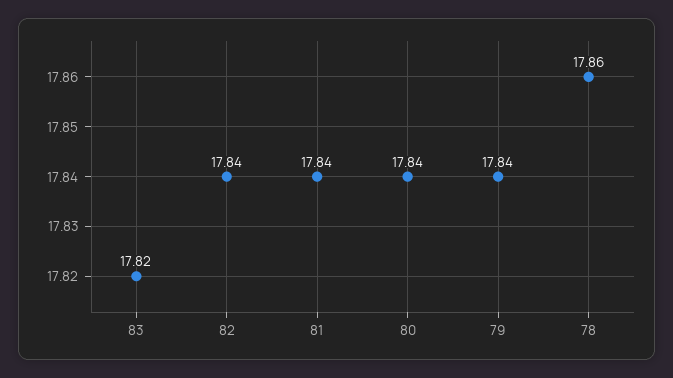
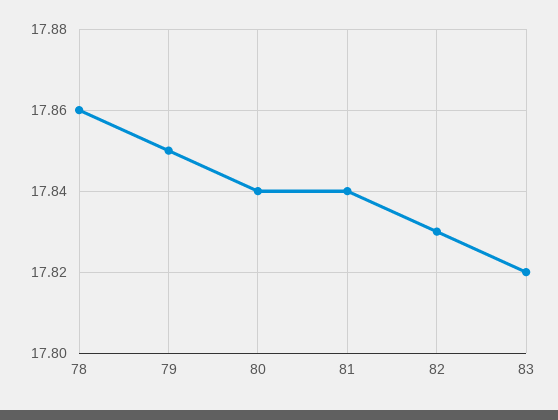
  {
    "83": 17.82,
-   "82": 17.84,
+   "82": 17.83,
    "81": 17.84,
    "80": 17.84,
-   "79": 17.84,
+   "79": 17.85,
    "78": 17.86
  }

